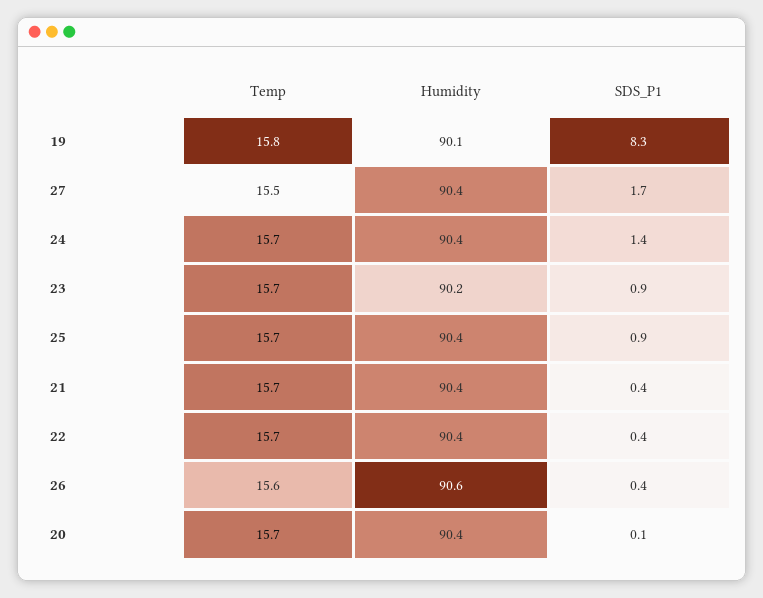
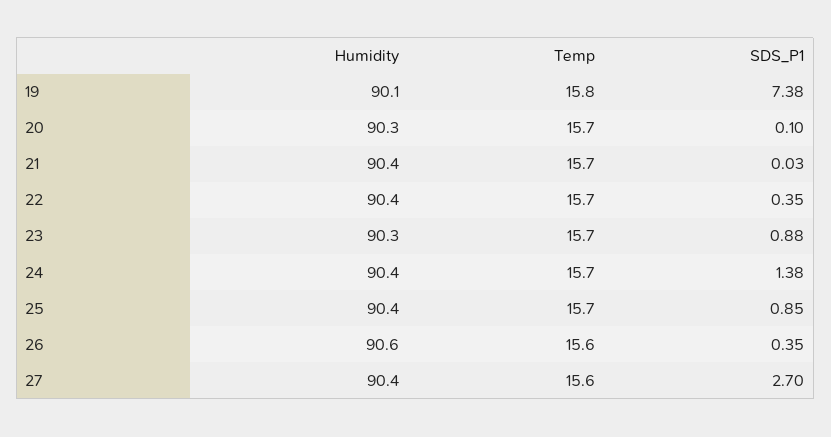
  {
    "Temp": {
      "19": 15.8,
-     "27": 15.5,
+     "27": 15.6,
      "24": 15.7,
      "23": 15.7,
      "25": 15.7,
      "21": 15.7,
      "22": 15.7,
      "26": 15.6,
      "20": 15.7
    },
    "Humidity": {
      "19": 90.1,
      "27": 90.4,
      "24": 90.4,
-     "23": 90.2,
+     "23": 90.3,
      "25": 90.4,
      "21": 90.4,
      "22": 90.4,
      "26": 90.6,
-     "20": 90.4
+     "20": 90.3
    },
    "SDS_P1": {
-     "19": 8.3,
+     "19": 7.38,
-     "27": 1.7,
+     "27": 2.7,
      "24": 1.38,
      "23": 0.88,
      "25": 0.85,
-     "21": 0.4,
+     "21": 0.03,
      "22": 0.35,
      "26": 0.35,
      "20": 0.1
    }
  }

